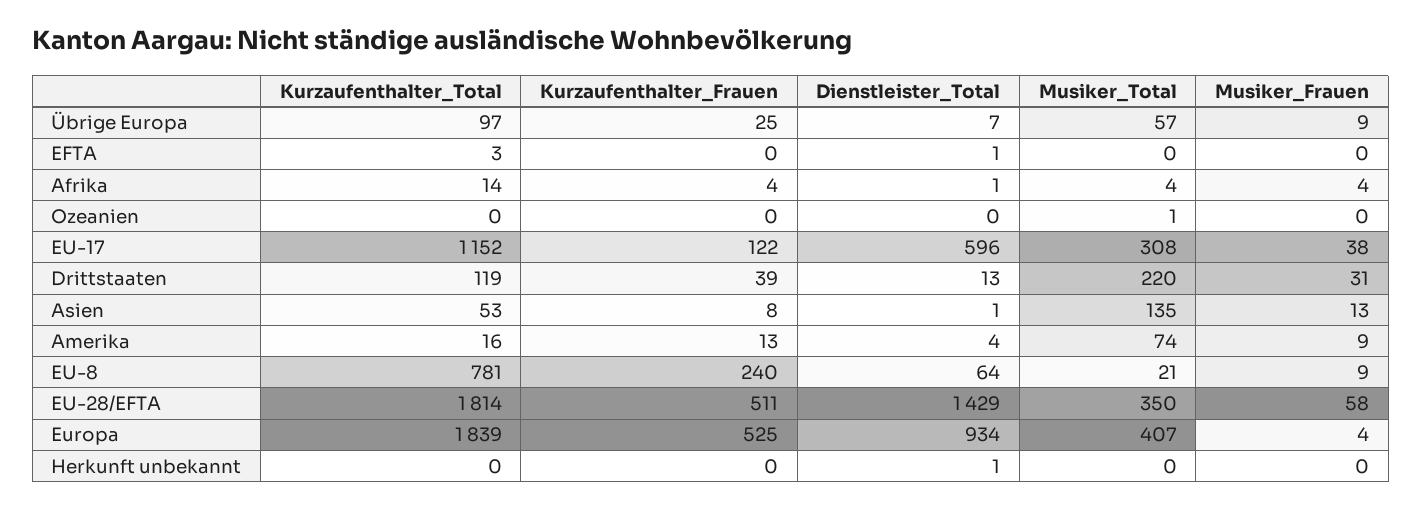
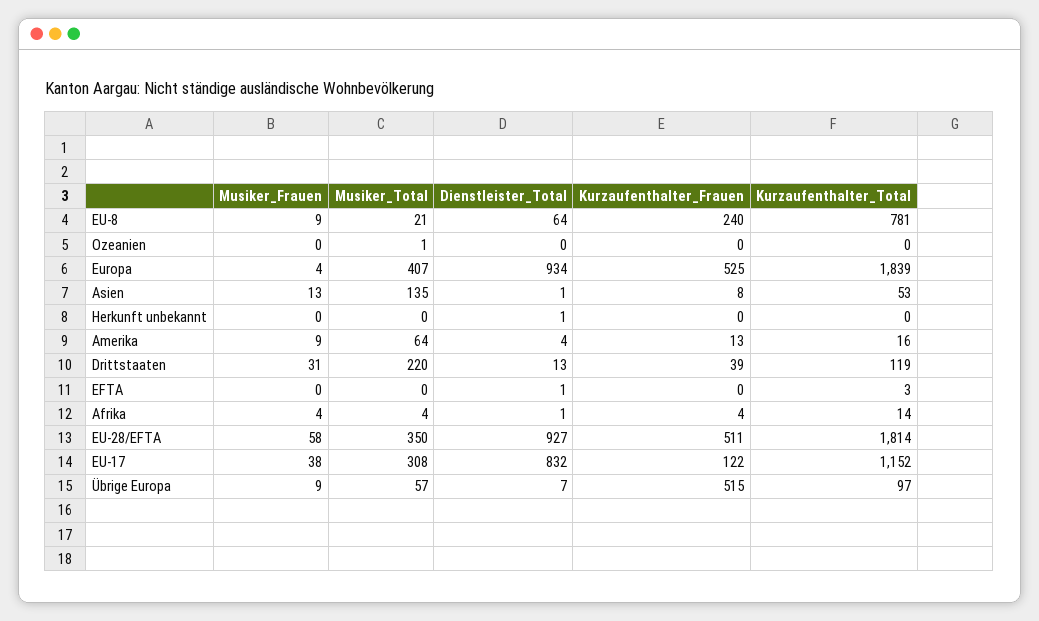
  {
    "Kurzaufenthalter_Total": {
      "Übrige Europa": 97,
      "EFTA": 3,
      "Afrika": 14,
      "Ozeanien": 0,
      "EU-17": 1152,
      "Drittstaaten": 119,
      "Asien": 53,
      "Amerika": 16,
      "EU-8": 781,
      "EU-28/EFTA": 1814,
      "Europa": 1839,
      "Herkunft unbekannt": 0
    },
    "Kurzaufenthalter_Frauen": {
-     "Übrige Europa": 25,
+     "Übrige Europa": 515,
      "EFTA": 0,
      "Afrika": 4,
      "Ozeanien": 0,
      "EU-17": 122,
      "Drittstaaten": 39,
      "Asien": 8,
      "Amerika": 13,
      "EU-8": 240,
      "EU-28/EFTA": 511,
      "Europa": 525,
      "Herkunft unbekannt": 0
    },
    "Dienstleister_Total": {
      "Übrige Europa": 7,
      "EFTA": 1,
      "Afrika": 1,
      "Ozeanien": 0,
-     "EU-17": 596,
+     "EU-17": 832,
      "Drittstaaten": 13,
      "Asien": 1,
      "Amerika": 4,
      "EU-8": 64,
-     "EU-28/EFTA": 1429,
+     "EU-28/EFTA": 927,
      "Europa": 934,
      "Herkunft unbekannt": 1
    },
    "Musiker_Total": {
      "Übrige Europa": 57,
      "EFTA": 0,
      "Afrika": 4,
      "Ozeanien": 1,
      "EU-17": 308,
      "Drittstaaten": 220,
      "Asien": 135,
-     "Amerika": 74,
+     "Amerika": 64,
      "EU-8": 21,
      "EU-28/EFTA": 350,
      "Europa": 407,
      "Herkunft unbekannt": 0
    },
    "Musiker_Frauen": {
      "Übrige Europa": 9,
      "EFTA": 0,
      "Afrika": 4,
      "Ozeanien": 0,
      "EU-17": 38,
      "Drittstaaten": 31,
      "Asien": 13,
      "Amerika": 9,
      "EU-8": 9,
      "EU-28/EFTA": 58,
      "Europa": 4,
      "Herkunft unbekannt": 0
    }
  }

